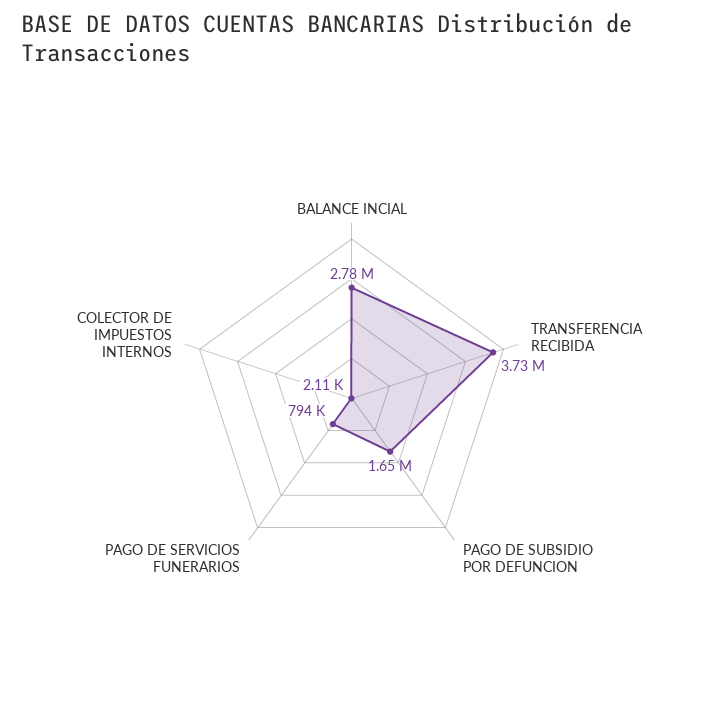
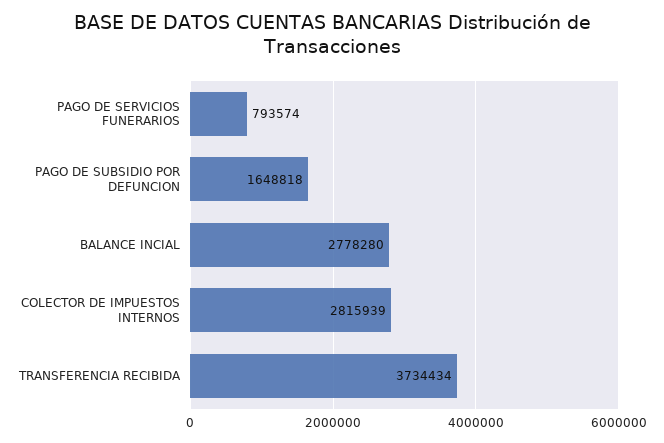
  {
    "BALANCE INCIAL": 2778280,
    "TRANSFERENCIA RECIBIDA": 3734434,
    "PAGO DE SUBSIDIO POR DEFUNCION": 1648818,
    "PAGO DE SERVICIOS FUNERARIOS": 793574,
-   "COLECTOR DE IMPUESTOS INTERNOS": 2110
+   "COLECTOR DE IMPUESTOS INTERNOS": 2815939
  }

